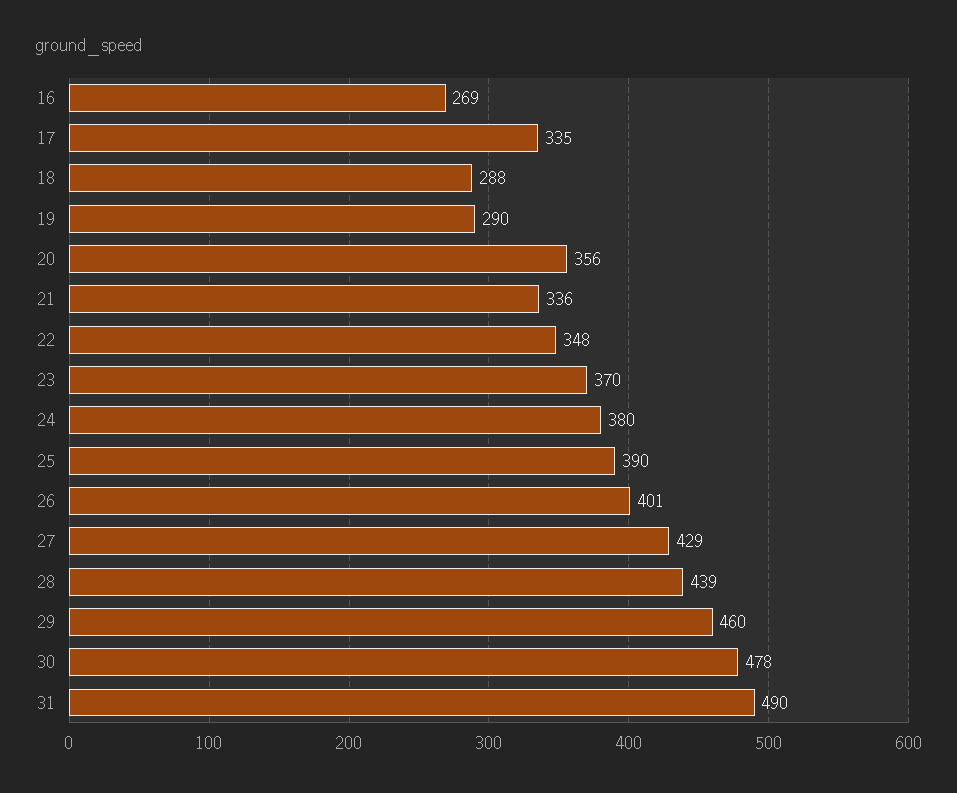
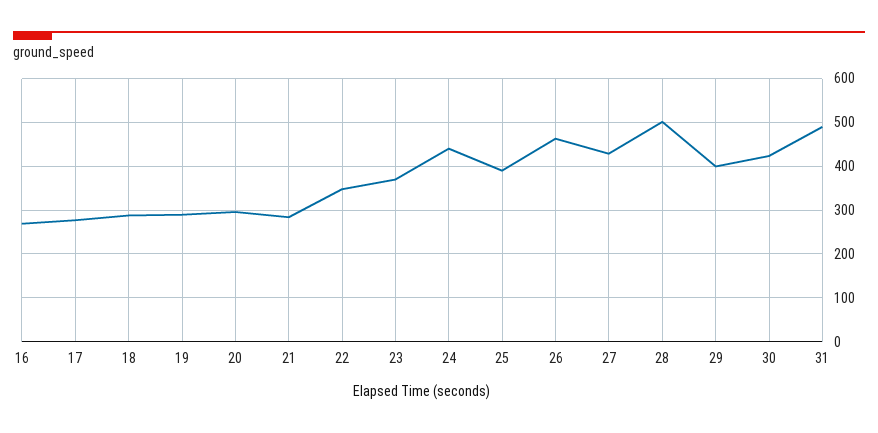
  {
    "16": 269,
-   "17": 335,
+   "17": 280,
    "18": 288,
    "19": 290,
-   "20": 356,
+   "20": 300,
-   "21": 336,
+   "21": 280,
    "22": 348,
    "23": 370,
-   "24": 380,
+   "24": 440,
    "25": 390,
-   "26": 401,
+   "26": 460,
    "27": 429,
-   "28": 439,
+   "28": 500,
-   "29": 460,
+   "29": 400,
-   "30": 478,
+   "30": 420,
    "31": 490
  }

